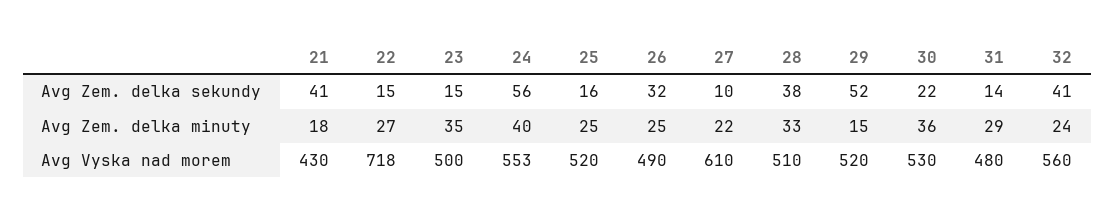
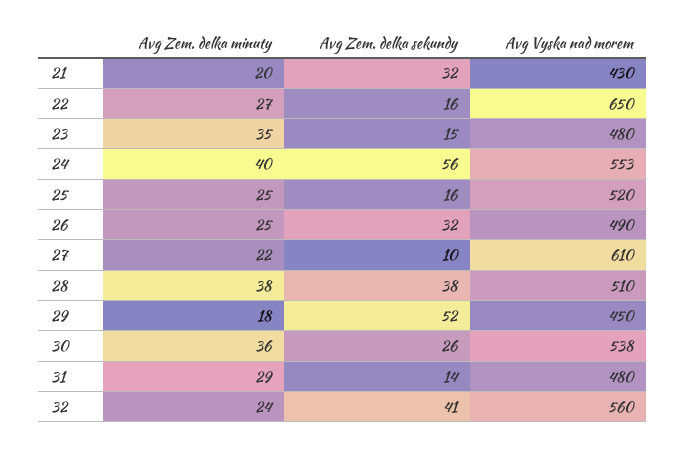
  {
    "21": {
-     "Avg Zem. delka sekundy": 41,
+     "Avg Zem. delka sekundy": 32,
-     "Avg Zem. delka minuty": 18,
+     "Avg Zem. delka minuty": 20,
      "Avg Vyska nad morem": 430
    },
    "22": {
-     "Avg Zem. delka sekundy": 15,
+     "Avg Zem. delka sekundy": 16,
      "Avg Zem. delka minuty": 27,
-     "Avg Vyska nad morem": 718
+     "Avg Vyska nad morem": 650
    },
    "23": {
      "Avg Zem. delka sekundy": 15,
      "Avg Zem. delka minuty": 35,
-     "Avg Vyska nad morem": 500
+     "Avg Vyska nad morem": 480
    },
    "24": {
      "Avg Zem. delka sekundy": 56,
      "Avg Zem. delka minuty": 40,
      "Avg Vyska nad morem": 553
    },
    "25": {
      "Avg Zem. delka sekundy": 16,
      "Avg Zem. delka minuty": 25,
      "Avg Vyska nad morem": 520
    },
    "26": {
      "Avg Zem. delka sekundy": 32,
      "Avg Zem. delka minuty": 25,
      "Avg Vyska nad morem": 490
    },
    "27": {
      "Avg Zem. delka sekundy": 10,
      "Avg Zem. delka minuty": 22,
      "Avg Vyska nad morem": 610
    },
    "28": {
      "Avg Zem. delka sekundy": 38,
-     "Avg Zem. delka minuty": 33,
+     "Avg Zem. delka minuty": 38,
      "Avg Vyska nad morem": 510
    },
    "29": {
      "Avg Zem. delka sekundy": 52,
-     "Avg Zem. delka minuty": 15,
+     "Avg Zem. delka minuty": 18,
-     "Avg Vyska nad morem": 520
+     "Avg Vyska nad morem": 450
    },
    "30": {
-     "Avg Zem. delka sekundy": 22,
+     "Avg Zem. delka sekundy": 26,
      "Avg Zem. delka minuty": 36,
-     "Avg Vyska nad morem": 530
+     "Avg Vyska nad morem": 538
    },
    "31": {
      "Avg Zem. delka sekundy": 14,
      "Avg Zem. delka minuty": 29,
      "Avg Vyska nad morem": 480
    },
    "32": {
      "Avg Zem. delka sekundy": 41,
      "Avg Zem. delka minuty": 24,
      "Avg Vyska nad morem": 560
    }
  }

